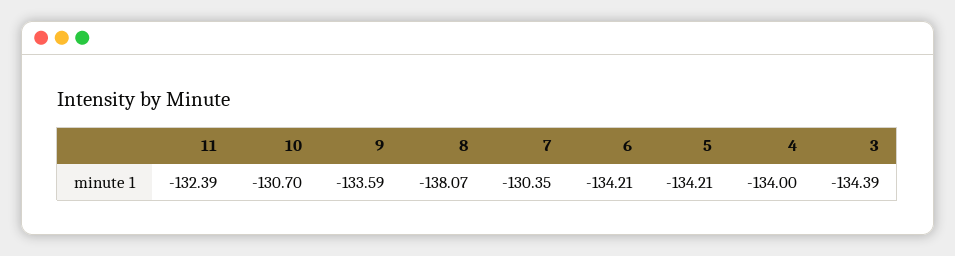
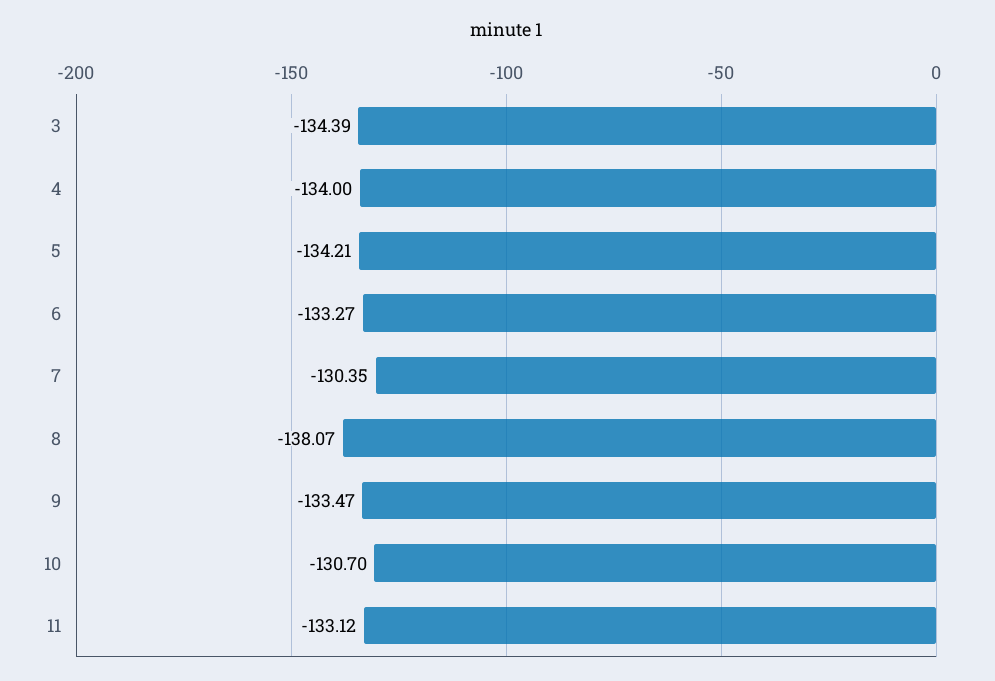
  {
-   "11": -132.39,
+   "11": -133.12,
    "10": -130.7,
-   "9": -133.59,
+   "9": -133.47,
    "8": -138.07,
    "7": -130.35,
-   "6": -134.21,
+   "6": -133.27,
    "5": -134.21,
    "4": -134,
    "3": -134.39
  }

